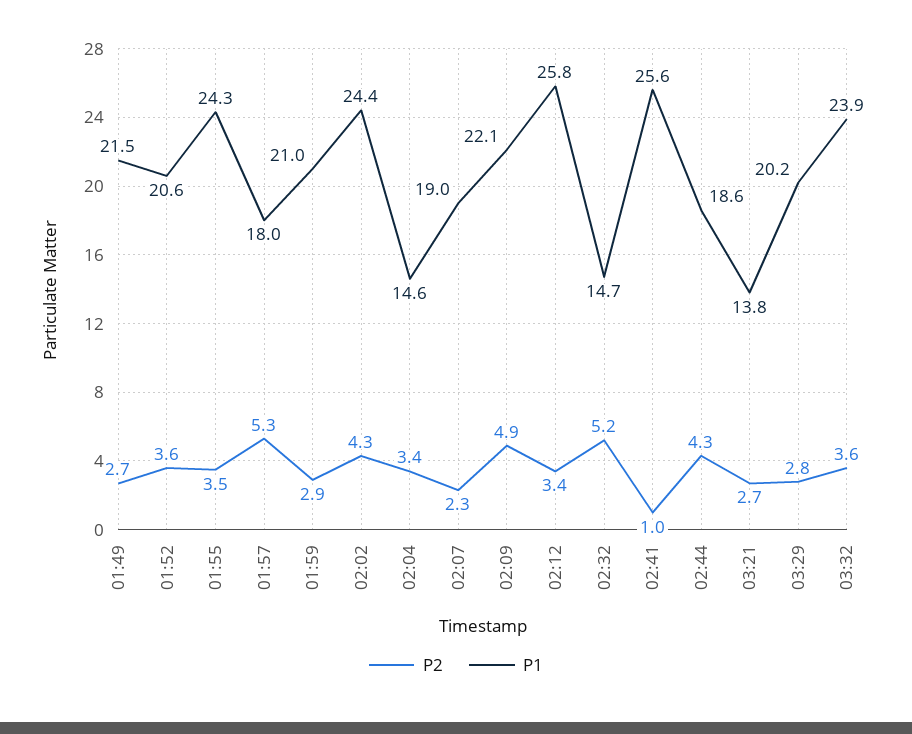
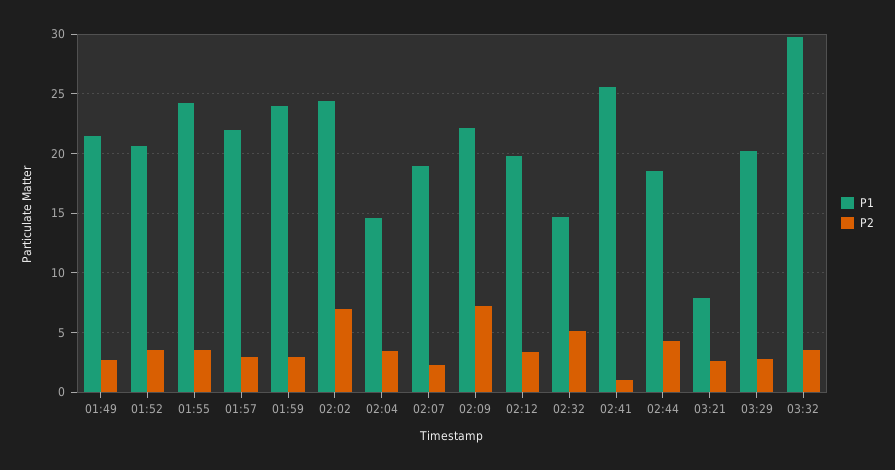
  {
    "P2": {
      "01:49": 2.7,
      "01:52": 3.6,
      "01:55": 3.5,
-     "01:57": 5.3,
+     "01:57": 3,
      "01:59": 2.9,
-     "02:02": 4.3,
+     "02:02": 7,
      "02:04": 3.4,
      "02:07": 2.3,
-     "02:09": 4.9,
+     "02:09": 7,
      "02:12": 3.4,
      "02:32": 5.2,
      "02:41": 1,
      "02:44": 4.3,
      "03:21": 2.7,
      "03:29": 2.8,
      "03:32": 3.6
    },
    "P1": {
      "01:49": 21.5,
      "01:52": 20.6,
      "01:55": 24.3,
-     "01:57": 18,
+     "01:57": 22,
-     "01:59": 21,
+     "01:59": 24,
      "02:02": 24.4,
      "02:04": 14.6,
      "02:07": 19,
      "02:09": 22.1,
-     "02:12": 25.8,
+     "02:12": 20,
      "02:32": 14.7,
      "02:41": 25.6,
      "02:44": 18.6,
-     "03:21": 13.8,
+     "03:21": 8,
      "03:29": 20.2,
-     "03:32": 23.9
+     "03:32": 30
    }
  }

